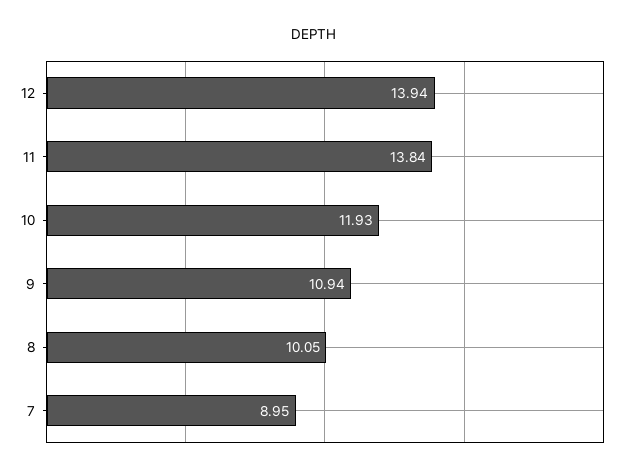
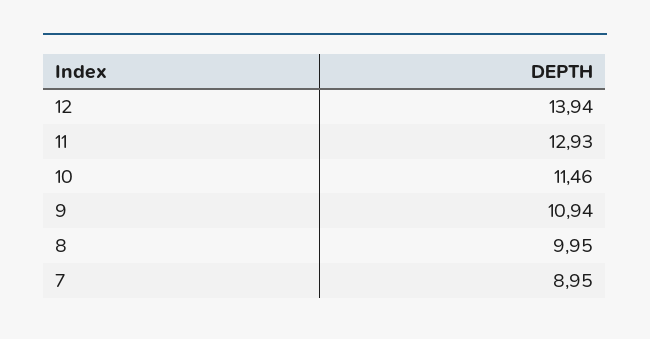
  {
    "12": 13.94,
-   "11": 13.84,
+   "11": 12.93,
-   "10": 11.93,
+   "10": 11.46,
    "9": 10.94,
-   "8": 10.05,
+   "8": 9.95,
    "7": 8.95
  }

